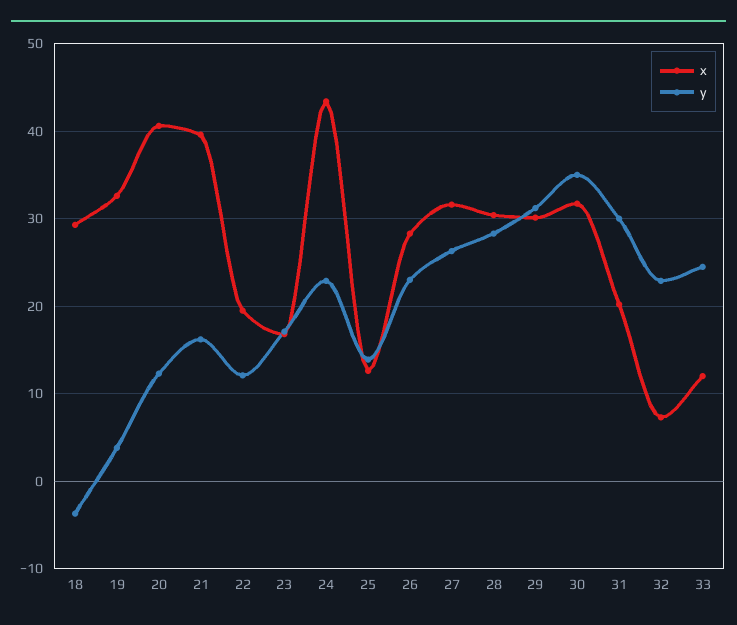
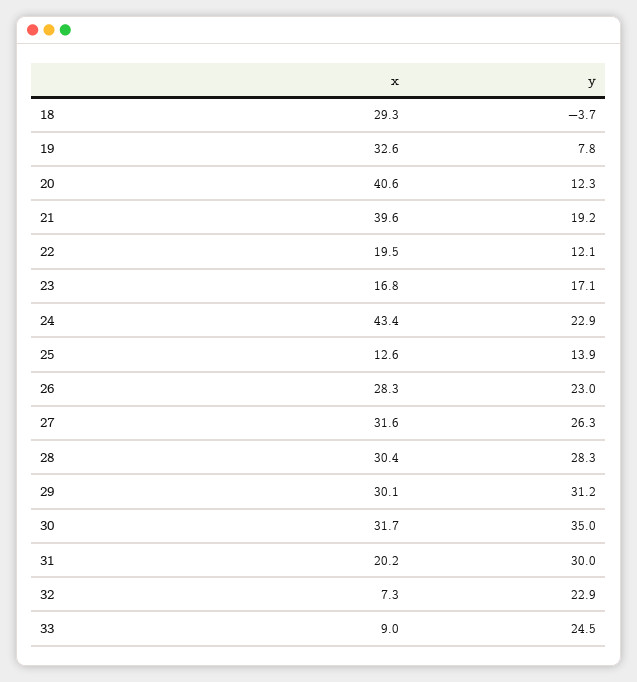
  {
    "x": {
      "18": 29.3,
      "19": 32.6,
      "20": 40.6,
      "21": 39.6,
      "22": 19.5,
      "23": 16.8,
      "24": 43.4,
      "25": 12.6,
      "26": 28.3,
      "27": 31.6,
      "28": 30.4,
      "29": 30.1,
      "30": 31.7,
      "31": 20.2,
      "32": 7.3,
-     "33": 12
+     "33": 9
    },
    "y": {
      "18": -3.7,
-     "19": 4,
+     "19": 7.8,
      "20": 12.3,
-     "21": 16,
+     "21": 19.2,
      "22": 12.1,
      "23": 17.1,
      "24": 22.9,
      "25": 13.9,
      "26": 23,
      "27": 26.3,
      "28": 28.3,
      "29": 31.2,
      "30": 35,
      "31": 30,
      "32": 22.9,
      "33": 24.5
    }
  }

